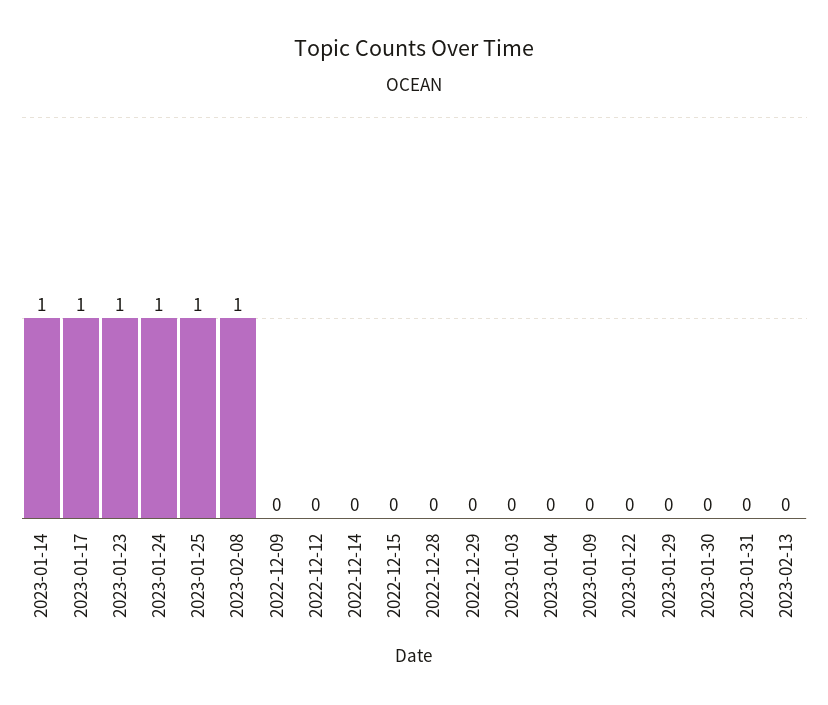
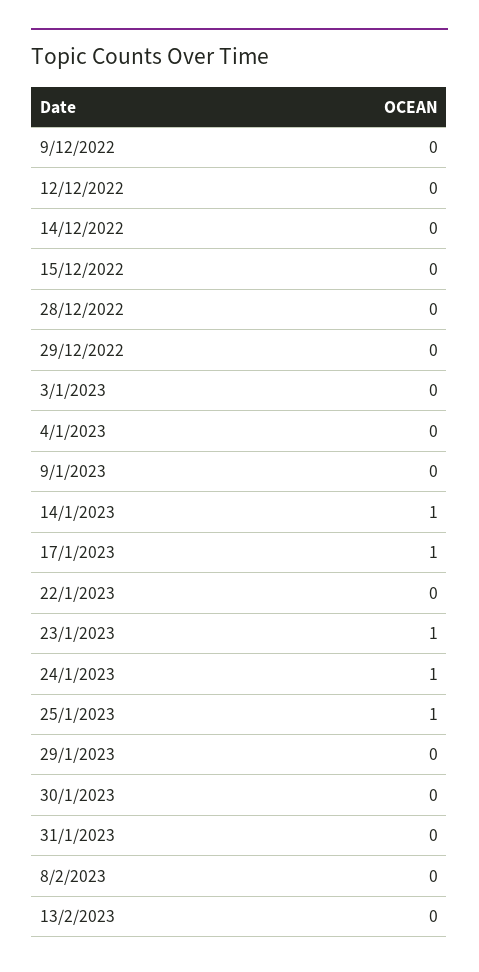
  {
    "2023-01-14": 1,
    "2023-01-17": 1,
    "2023-01-23": 1,
    "2023-01-24": 1,
    "2023-01-25": 1,
-   "2023-02-08": 1,
+   "2023-02-08": 0,
    "2022-12-09": 0,
    "2022-12-12": 0,
    "2022-12-14": 0,
    "2022-12-15": 0,
    "2022-12-28": 0,
    "2022-12-29": 0,
    "2023-01-03": 0,
    "2023-01-04": 0,
    "2023-01-09": 0,
    "2023-01-22": 0,
    "2023-01-29": 0,
    "2023-01-30": 0,
    "2023-01-31": 0,
    "2023-02-13": 0
  }

